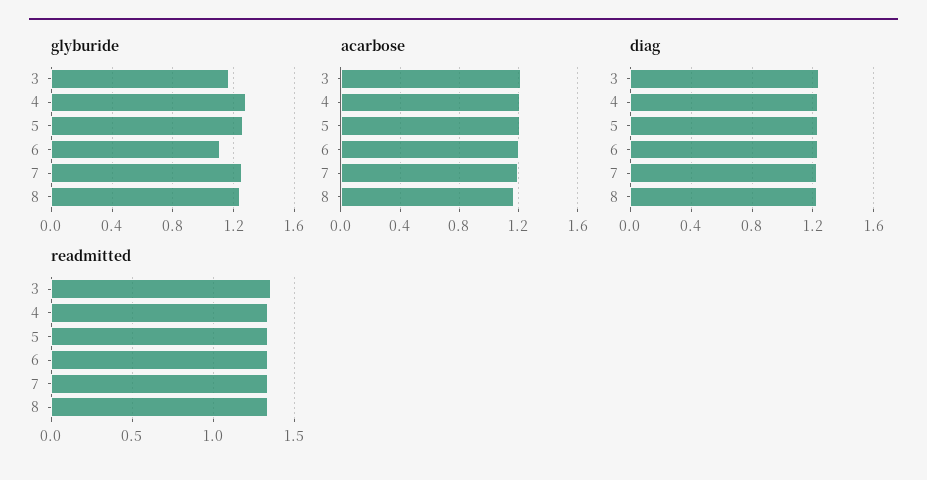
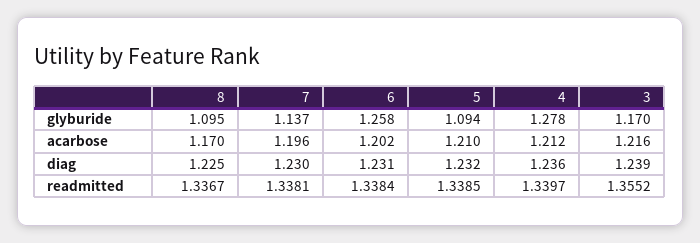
  {
    "glyburide": {
      "3": 1.17,
      "4": 1.278,
-     "5": 1.25,
+     "5": 1.094,
-     "6": 1.1,
+     "6": 1.258,
-     "7": 1.25,
+     "7": 1.137,
-     "8": 1.25
+     "8": 1.095
    },
    "acarbose": {
      "3": 1.216,
      "4": 1.212,
      "5": 1.21,
      "6": 1.202,
      "7": 1.196,
      "8": 1.17
    },
    "diag": {
      "3": 1.239,
      "4": 1.236,
      "5": 1.232,
      "6": 1.231,
      "7": 1.23,
      "8": 1.225
    },
    "readmitted": {
      "3": 1.3552,
      "4": 1.3397,
      "5": 1.3385,
      "6": 1.3384,
      "7": 1.3381,
      "8": 1.3367
    }
  }

